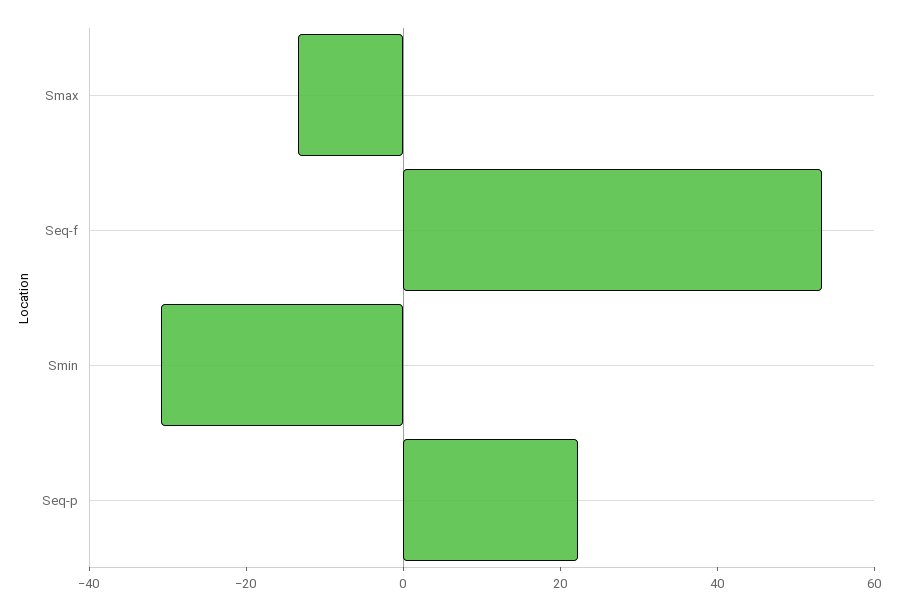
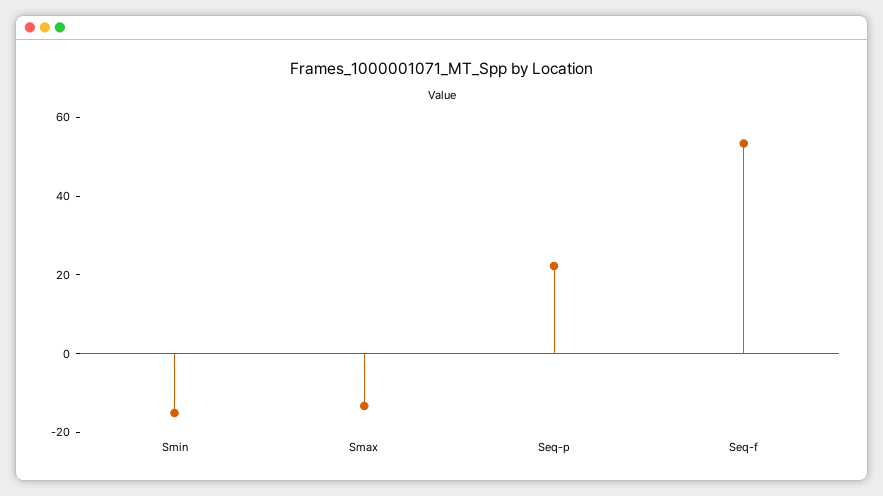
  {
    "Smax": -15,
    "Seq-f": 55,
-   "Smin": -30,
+   "Smin": -15,
    "Seq-p": 20
  }

